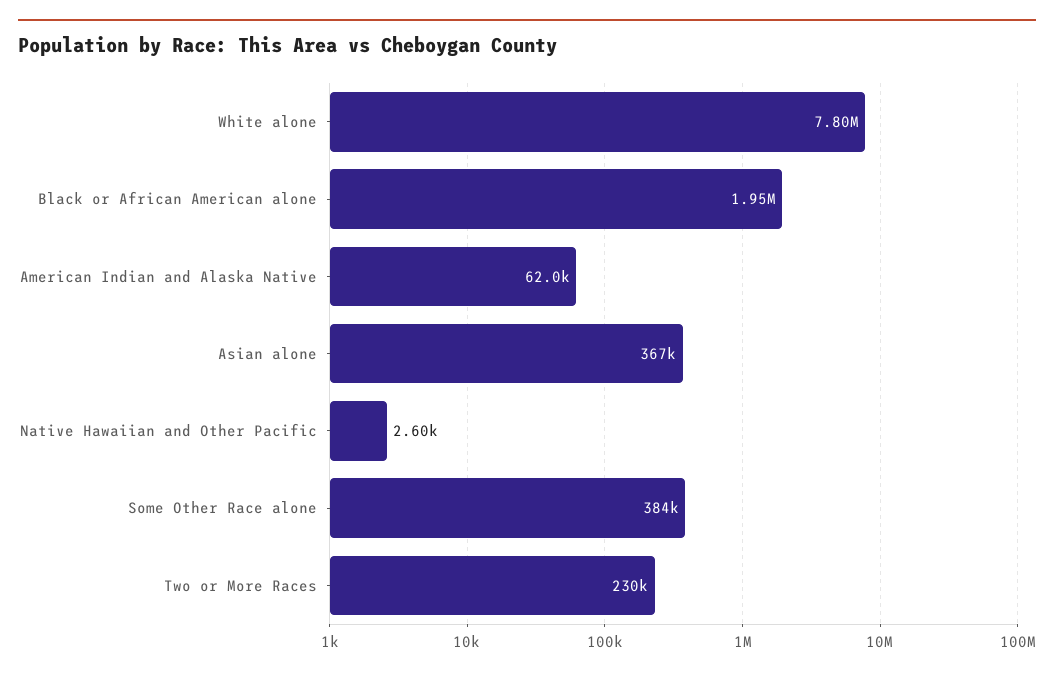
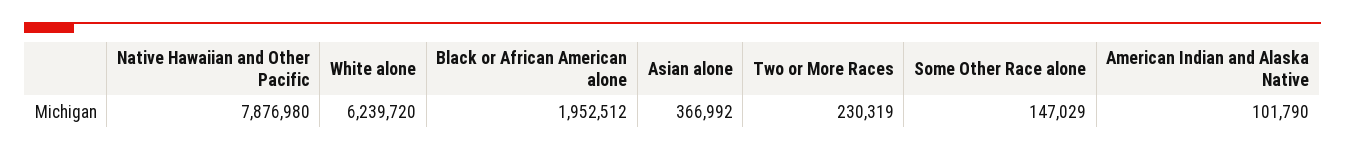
  {
-   "White alone": 7800000,
+   "White alone": 6239720,
    "Black or African American alone": 1952512,
-   "American Indian and Alaska Native": 62000,
+   "American Indian and Alaska Native": 101790,
    "Asian alone": 366992,
-   "Native Hawaiian and Other Pacific": 2600,
+   "Native Hawaiian and Other Pacific": 7876980,
-   "Some Other Race alone": 384000,
+   "Some Other Race alone": 147029,
    "Two or More Races": 230319
  }

